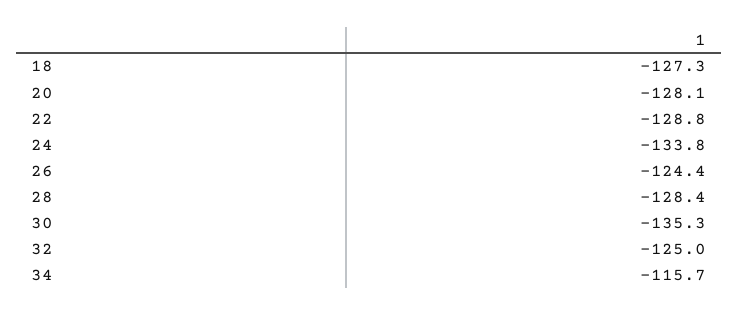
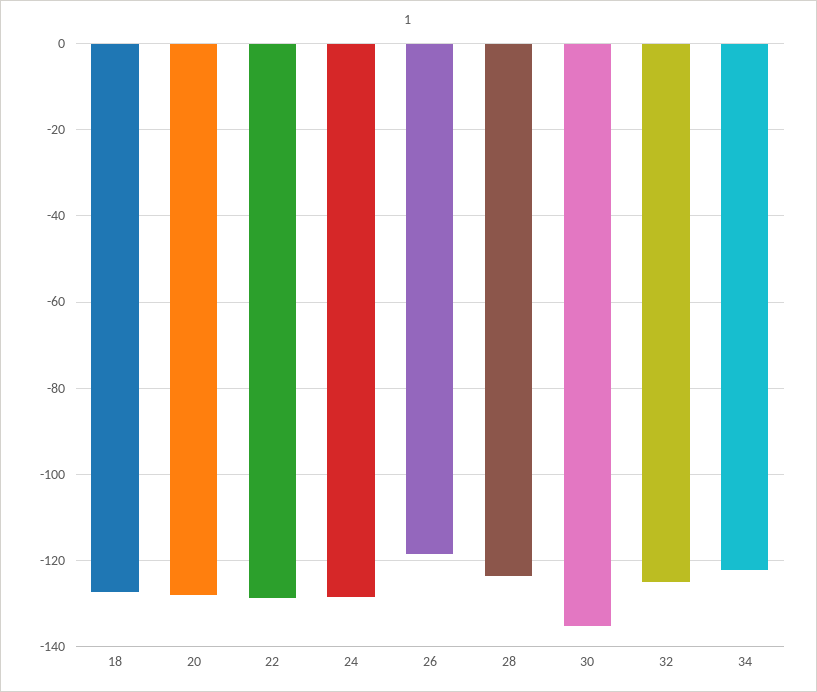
  {
    "18": -127.3,
    "20": -128.1,
    "22": -128.8,
-   "24": -133.8,
+   "24": -128,
-   "26": -124.4,
+   "26": -118,
-   "28": -128.4,
+   "28": -124,
    "30": -135.3,
    "32": -125,
-   "34": -115.7
+   "34": -122
  }

